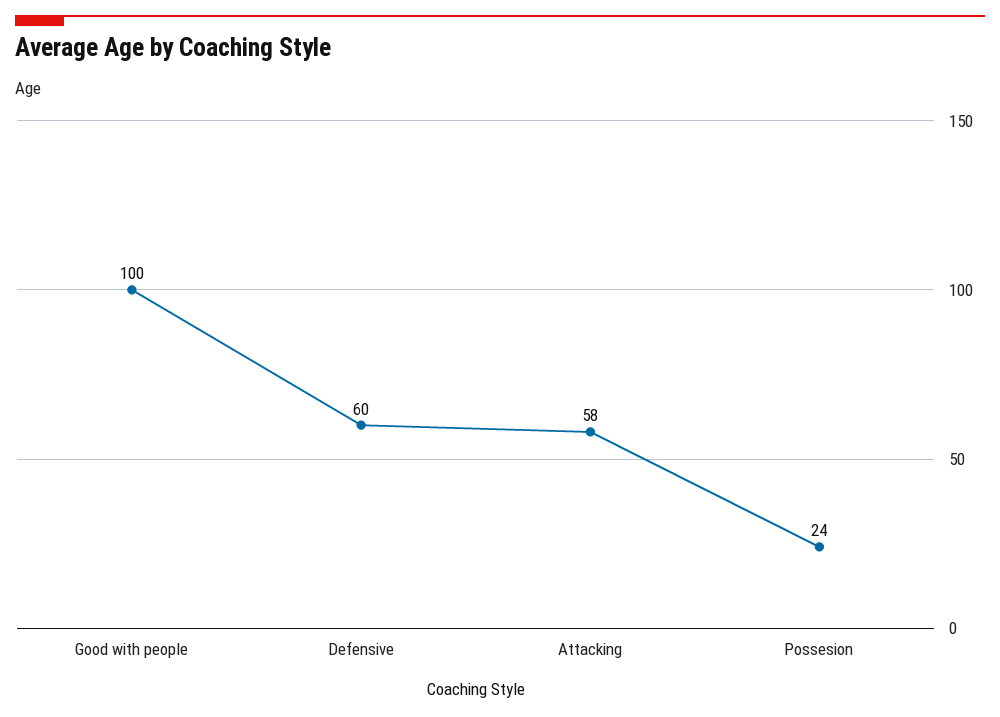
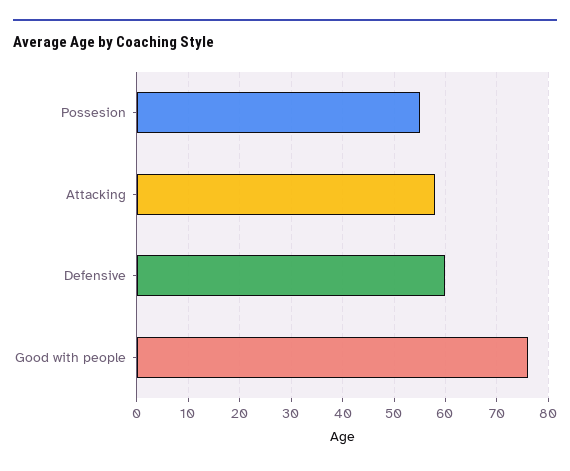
  {
-   "Good with people": 100,
+   "Good with people": 75,
    "Defensive": 60,
    "Attacking": 58,
-   "Possesion": 24
+   "Possesion": 55
  }

